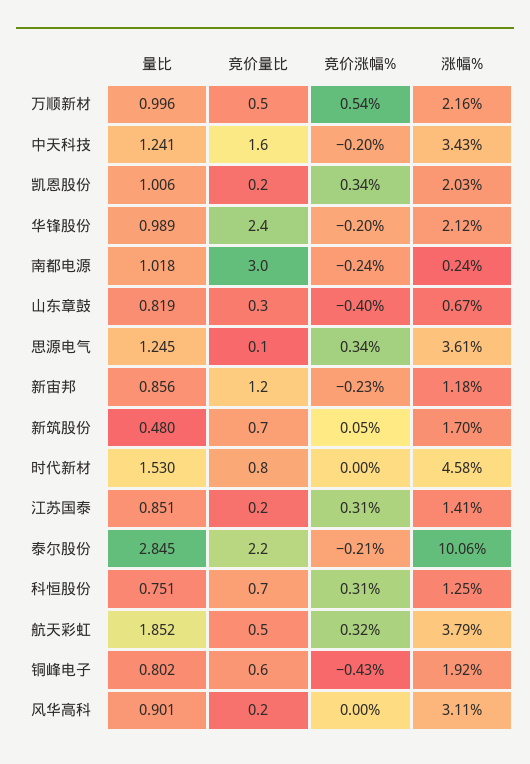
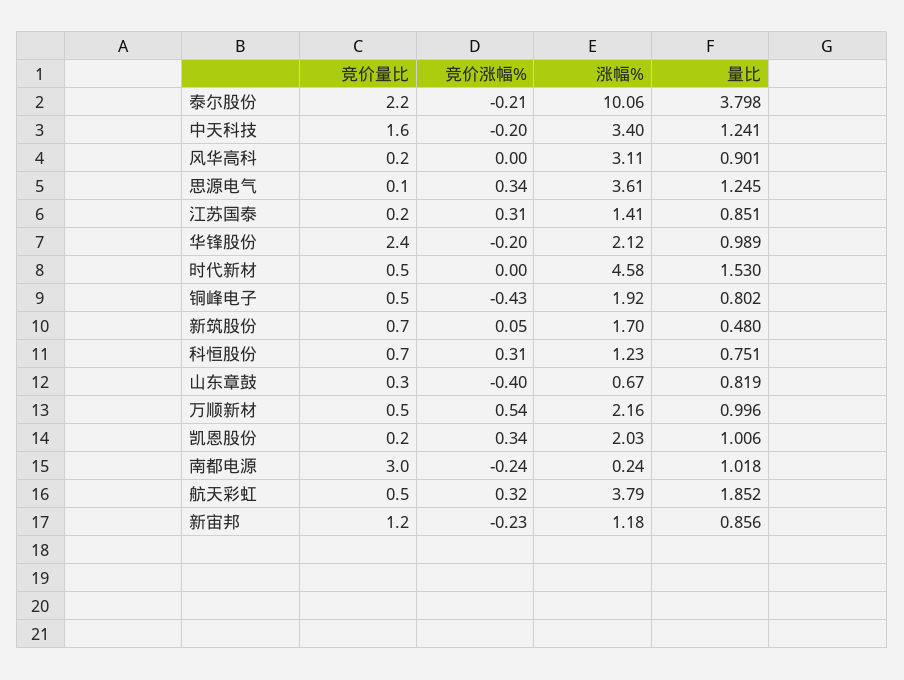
  {
    "量比": {
      "万顺新材": 0.996,
      "中天科技": 1.241,
      "凯恩股份": 1.006,
      "华锋股份": 0.989,
      "南都电源": 1.018,
      "山东章鼓": 0.819,
      "思源电气": 1.245,
      "新宙邦": 0.856,
      "新筑股份": 0.48,
      "时代新材": 1.53,
      "江苏国泰": 0.851,
-     "泰尔股份": 2.845,
+     "泰尔股份": 3.798,
      "科恒股份": 0.751,
      "航天彩虹": 1.852,
      "铜峰电子": 0.802,
      "风华高科": 0.901
    },
    "竞价量比": {
      "万顺新材": 0.5,
      "中天科技": 1.6,
      "凯恩股份": 0.2,
      "华锋股份": 2.4,
      "南都电源": 3,
      "山东章鼓": 0.3,
      "思源电气": 0.1,
      "新宙邦": 1.2,
      "新筑股份": 0.7,
-     "时代新材": 0.8,
+     "时代新材": 0.5,
      "江苏国泰": 0.2,
      "泰尔股份": 2.2,
      "科恒股份": 0.7,
      "航天彩虹": 0.5,
-     "铜峰电子": 0.6,
+     "铜峰电子": 0.5,
      "风华高科": 0.2
    },
    "竞价涨幅%": {
      "万顺新材": 0.54,
      "中天科技": -0.2,
      "凯恩股份": 0.34,
      "华锋股份": -0.2,
      "南都电源": -0.24,
      "山东章鼓": -0.4,
      "思源电气": 0.34,
      "新宙邦": -0.23,
      "新筑股份": 0.05,
      "时代新材": 0,
      "江苏国泰": 0.31,
      "泰尔股份": -0.21,
      "科恒股份": 0.31,
      "航天彩虹": 0.32,
      "铜峰电子": -0.43,
      "风华高科": 0
    },
    "涨幅%": {
      "万顺新材": 2.16,
-     "中天科技": 3.43,
+     "中天科技": 3.4,
      "凯恩股份": 2.03,
      "华锋股份": 2.12,
      "南都电源": 0.24,
      "山东章鼓": 0.67,
      "思源电气": 3.61,
      "新宙邦": 1.18,
      "新筑股份": 1.7,
      "时代新材": 4.58,
      "江苏国泰": 1.41,
      "泰尔股份": 10.06,
-     "科恒股份": 1.25,
+     "科恒股份": 1.23,
      "航天彩虹": 3.79,
      "铜峰电子": 1.92,
      "风华高科": 3.11
    }
  }

